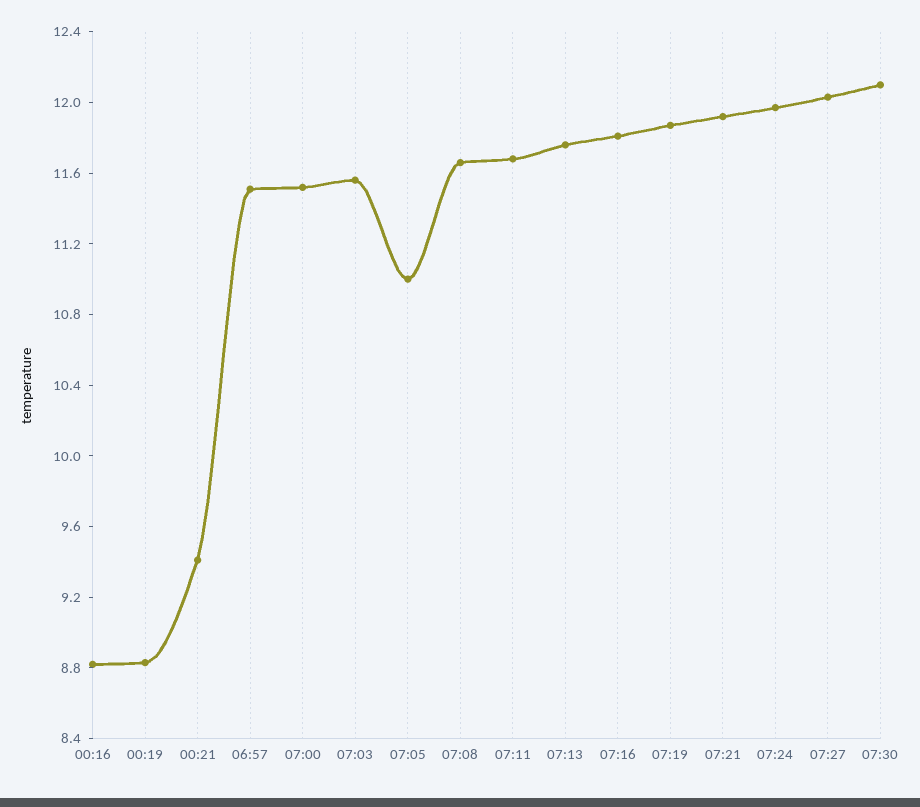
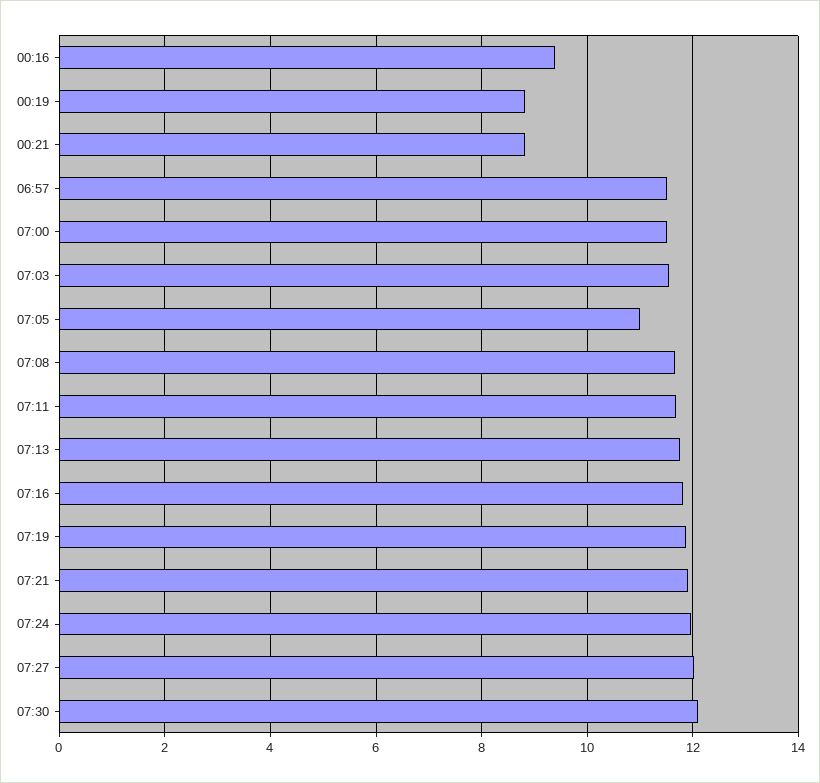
  {
-   "00:16": 8.8,
+   "00:16": 9.4,
    "00:19": 8.8,
-   "00:21": 9.4,
+   "00:21": 8.8,
    "06:57": 11.5,
    "07:00": 11.5,
    "07:03": 11.6,
    "07:05": 11,
    "07:08": 11.7,
    "07:11": 11.7,
    "07:13": 11.8,
    "07:16": 11.8,
    "07:19": 11.9,
    "07:21": 11.9,
    "07:24": 12,
    "07:27": 12,
    "07:30": 12.1
  }

